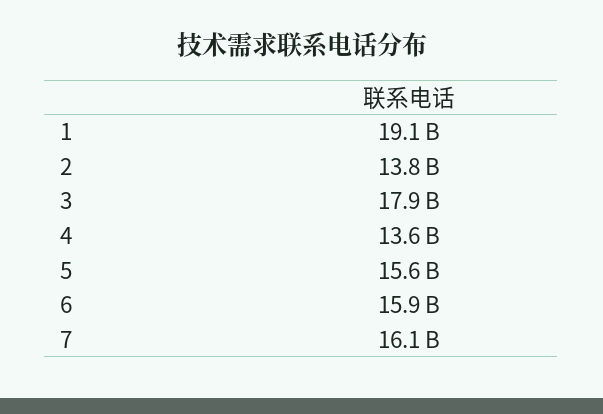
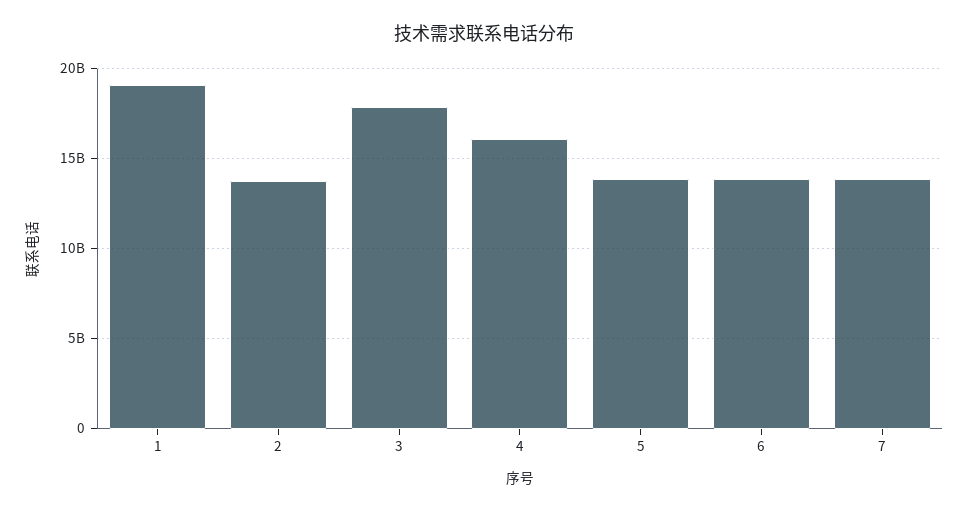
  {
    "1": 19100000000,
    "2": 13800000000,
    "3": 17900000000,
-   "4": 13600000000,
+   "4": 16000000000,
-   "5": 15600000000,
+   "5": 14000000000,
-   "6": 15900000000,
+   "6": 14000000000,
-   "7": 16100000000
+   "7": 14000000000
  }

